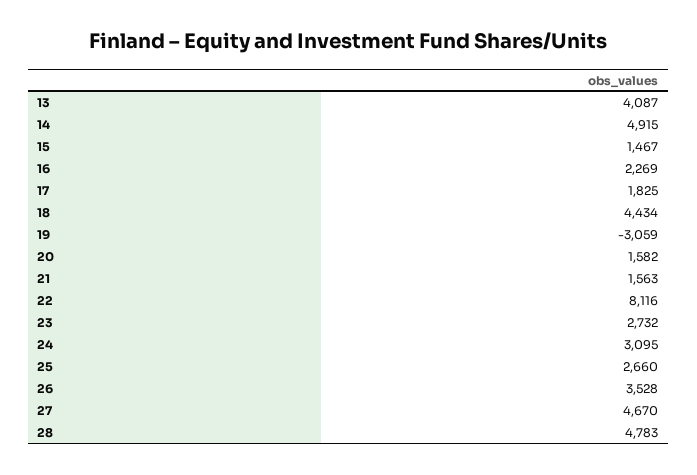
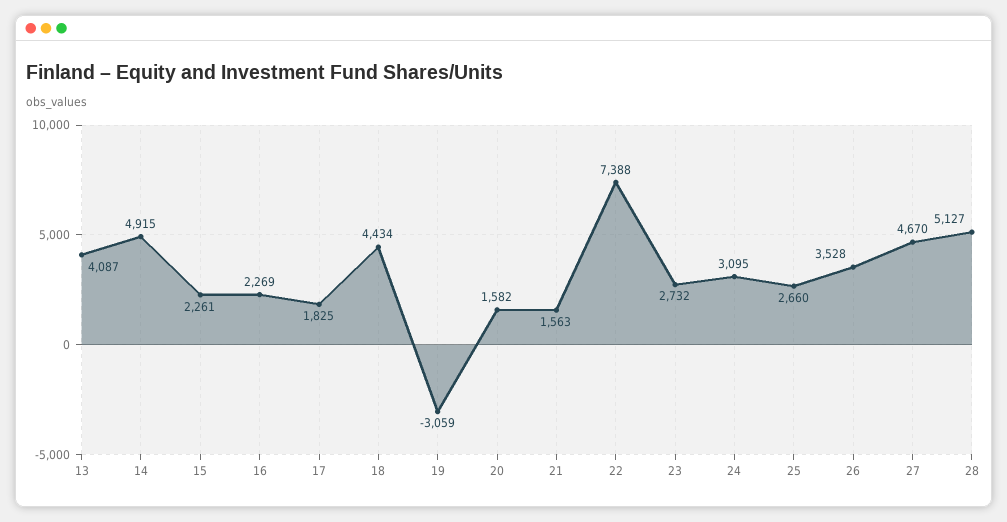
  {
    "13": 4087,
    "14": 4915,
-   "15": 1467,
+   "15": 2261,
    "16": 2269,
    "17": 1825,
    "18": 4434,
    "19": -3059,
    "20": 1582,
    "21": 1563,
-   "22": 8116,
+   "22": 7388,
    "23": 2732,
    "24": 3095,
    "25": 2660,
    "26": 3528,
    "27": 4670,
-   "28": 4783
+   "28": 5127
  }

